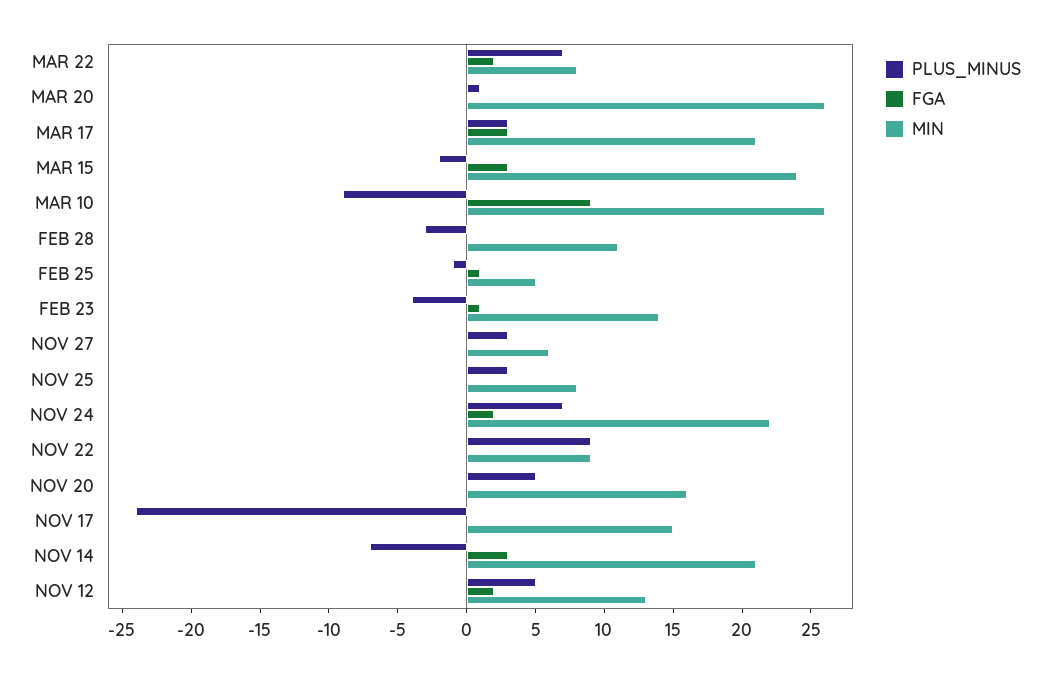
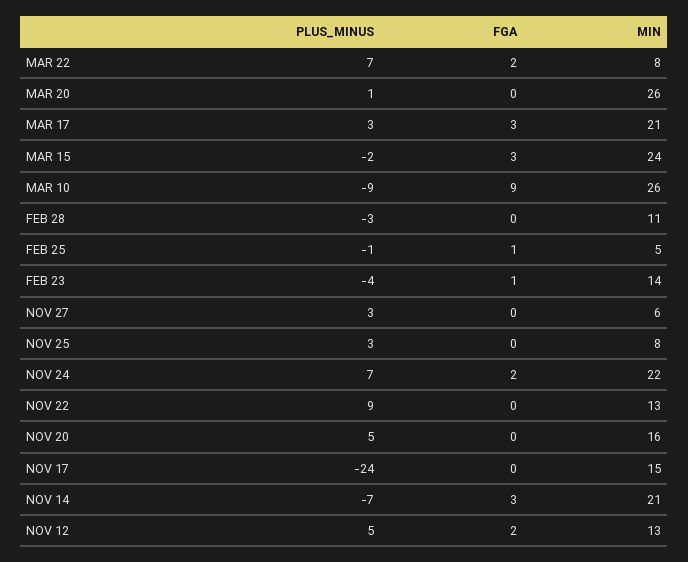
  {
    "PLUS_MINUS": {
      "MAR 22": 7,
      "MAR 20": 1,
      "MAR 17": 3,
      "MAR 15": -2,
      "MAR 10": -9,
      "FEB 28": -3,
      "FEB 25": -1,
      "FEB 23": -4,
      "NOV 27": 3,
      "NOV 25": 3,
      "NOV 24": 7,
      "NOV 22": 9,
      "NOV 20": 5,
      "NOV 17": -24,
      "NOV 14": -7,
      "NOV 12": 5
    },
    "FGA": {
      "MAR 22": 2,
      "MAR 20": 0,
      "MAR 17": 3,
      "MAR 15": 3,
      "MAR 10": 9,
      "FEB 28": 0,
      "FEB 25": 1,
      "FEB 23": 1,
      "NOV 27": 0,
      "NOV 25": 0,
      "NOV 24": 2,
      "NOV 22": 0,
      "NOV 20": 0,
      "NOV 17": 0,
      "NOV 14": 3,
      "NOV 12": 2
    },
    "MIN": {
      "MAR 22": 8,
      "MAR 20": 26,
      "MAR 17": 21,
      "MAR 15": 24,
      "MAR 10": 26,
      "FEB 28": 11,
      "FEB 25": 5,
      "FEB 23": 14,
      "NOV 27": 6,
      "NOV 25": 8,
      "NOV 24": 22,
-     "NOV 22": 9,
+     "NOV 22": 13,
      "NOV 20": 16,
      "NOV 17": 15,
      "NOV 14": 21,
      "NOV 12": 13
    }
  }

